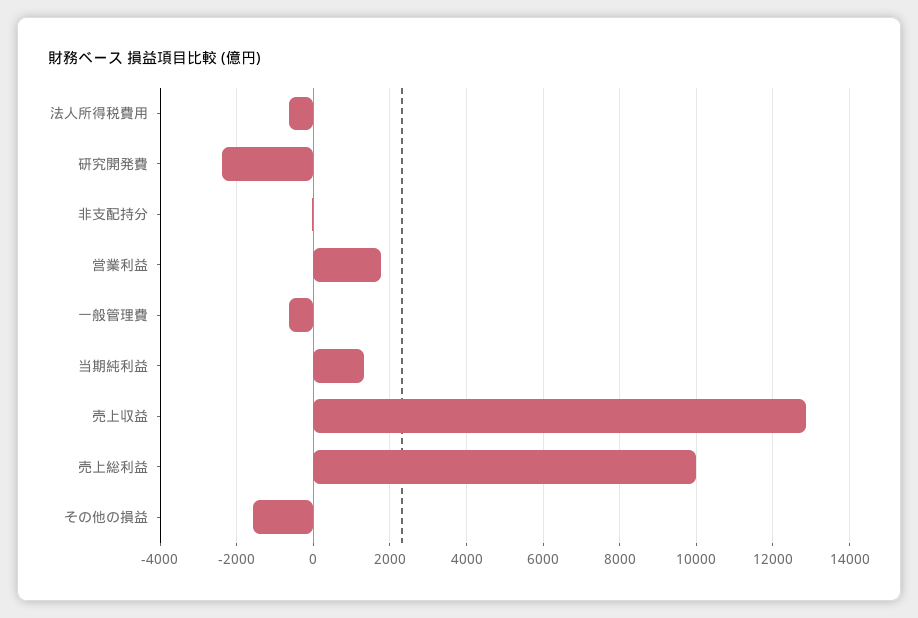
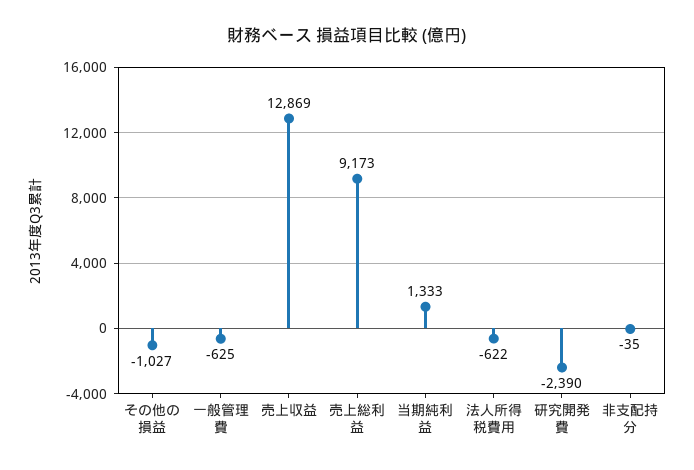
  {
    "法人所得税費用": -622,
    "研究開発費": -2390,
    "非支配持分": -35,
-   "営業利益": 1800,
    "一般管理費": -625,
    "当期純利益": 1333,
    "売上収益": 12869,
-   "売上総利益": 10000,
+   "売上総利益": 9173,
-   "その他の損益": -1600
+   "その他の損益": -1027
  }

